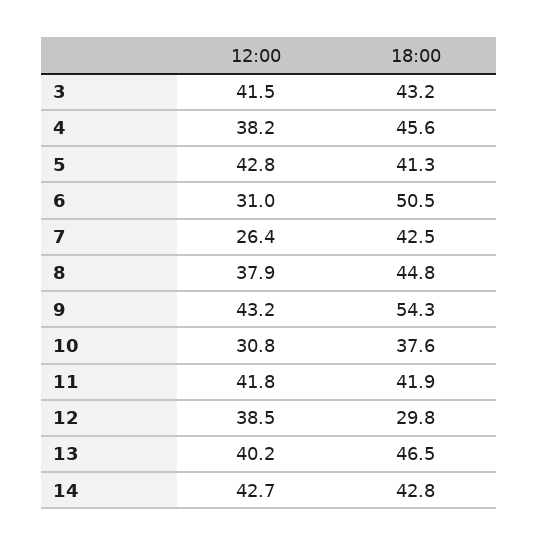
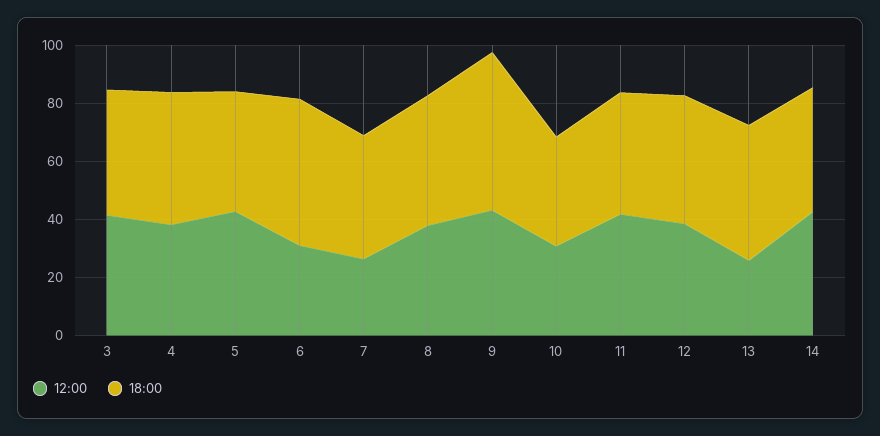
  {
    "12:00": {
      "3": 41.5,
      "4": 38.2,
      "5": 42.8,
      "6": 31,
      "7": 26.4,
      "8": 37.9,
      "9": 43.2,
      "10": 30.8,
      "11": 41.8,
      "12": 38.5,
-     "13": 40.2,
+     "13": 25,
      "14": 42.7
    },
    "18:00": {
      "3": 43.2,
      "4": 45.6,
      "5": 41.3,
      "6": 50.5,
      "7": 42.5,
      "8": 44.8,
      "9": 54.3,
      "10": 37.6,
      "11": 41.9,
-     "12": 29.8,
+     "12": 45,
      "13": 46.5,
      "14": 42.8
    }
  }

